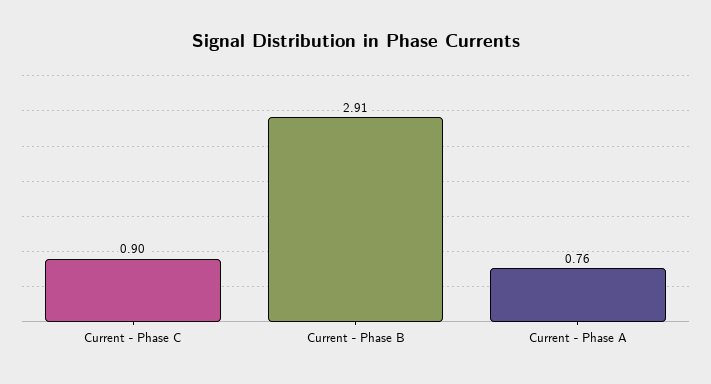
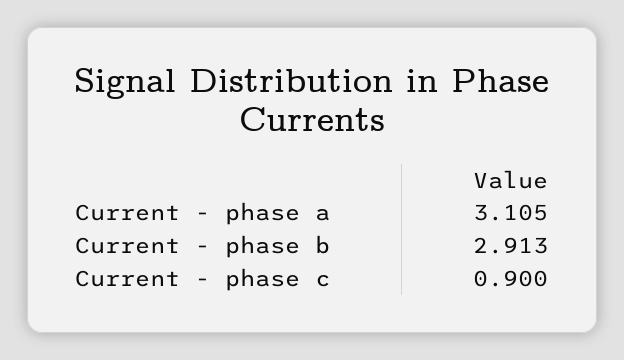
  {
    "Current - Phase C": 0.9,
    "Current - Phase B": 2.913,
-   "Current - Phase A": 0.76
+   "Current - Phase A": 3.105
  }

